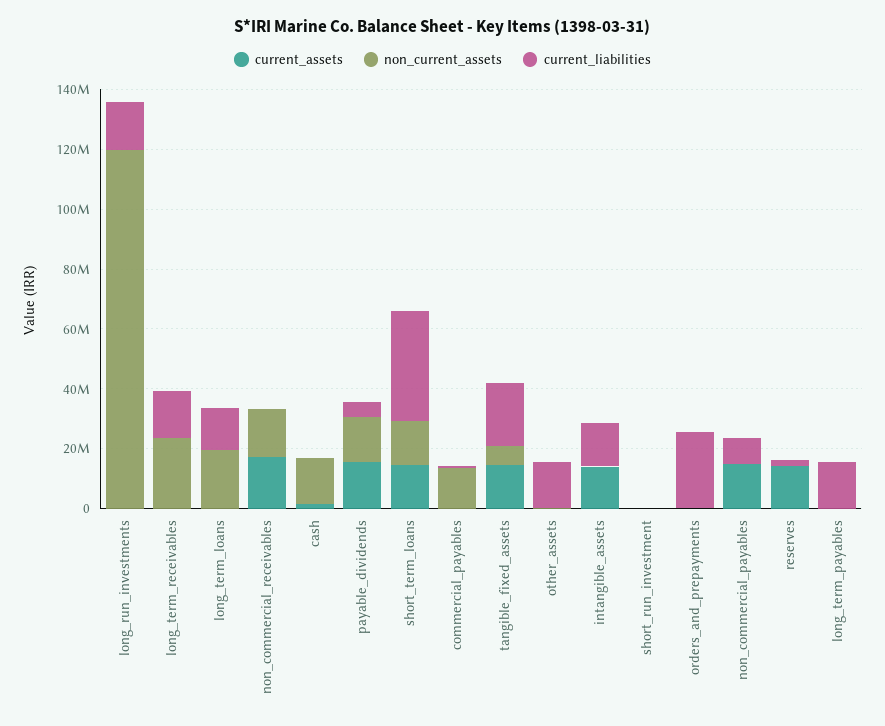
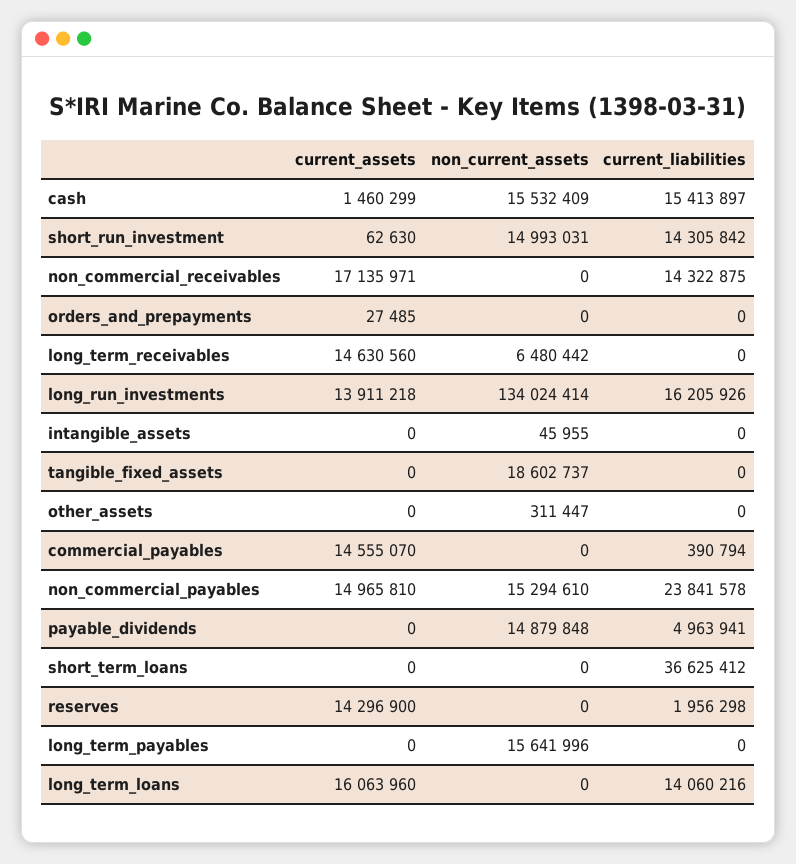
  {
    "current_assets": {
-     "long_run_investments": 0,
+     "long_run_investments": 13911218,
-     "long_term_receivables": 0,
+     "long_term_receivables": 14630560,
-     "long_term_loans": 0,
+     "long_term_loans": 16063960,
      "non_commercial_receivables": 17135971,
      "cash": 1460299,
-     "payable_dividends": 15000000,
+     "payable_dividends": 0,
-     "short_term_loans": 15000000,
+     "short_term_loans": 0,
-     "commercial_payables": 0,
+     "commercial_payables": 14555070,
-     "tangible_fixed_assets": 15000000,
+     "tangible_fixed_assets": 0,
      "other_assets": 0,
-     "intangible_assets": 15000000,
+     "intangible_assets": 0,
      "short_run_investment": 62630,
      "orders_and_prepayments": 27485,
      "non_commercial_payables": 14965810,
      "reserves": 14296900,
      "long_term_payables": 0
    },
    "non_current_assets": {
-     "long_run_investments": 120000000,
+     "long_run_investments": 134024414,
-     "long_term_receivables": 25000000,
+     "long_term_receivables": 6480442,
-     "long_term_loans": 20000000,
+     "long_term_loans": 0,
-     "non_commercial_receivables": 15000000,
+     "non_commercial_receivables": 0,
      "cash": 15532409,
      "payable_dividends": 14879848,
-     "short_term_loans": 15000000,
+     "short_term_loans": 0,
-     "commercial_payables": 15000000,
+     "commercial_payables": 0,
-     "tangible_fixed_assets": 5000000,
+     "tangible_fixed_assets": 18602737,
      "other_assets": 311447,
      "intangible_assets": 45955,
-     "short_run_investment": 0,
+     "short_run_investment": 14993031,
      "orders_and_prepayments": 0,
-     "non_commercial_payables": 0,
+     "non_commercial_payables": 15294610,
      "reserves": 0,
-     "long_term_payables": 0
+     "long_term_payables": 15641996
    },
    "current_liabilities": {
      "long_run_investments": 16205926,
-     "long_term_receivables": 15000000,
+     "long_term_receivables": 0,
      "long_term_loans": 14060216,
-     "non_commercial_receivables": 0,
+     "non_commercial_receivables": 14322875,
-     "cash": 0,
+     "cash": 15413897,
      "payable_dividends": 4963941,
      "short_term_loans": 36625412,
      "commercial_payables": 390794,
-     "tangible_fixed_assets": 20000000,
+     "tangible_fixed_assets": 0,
-     "other_assets": 15000000,
+     "other_assets": 0,
-     "intangible_assets": 15000000,
+     "intangible_assets": 0,
-     "short_run_investment": 0,
+     "short_run_investment": 14305842,
-     "orders_and_prepayments": 25000000,
+     "orders_and_prepayments": 0,
-     "non_commercial_payables": 10000000,
+     "non_commercial_payables": 23841578,
      "reserves": 1956298,
-     "long_term_payables": 15000000
+     "long_term_payables": 0
    }
  }

